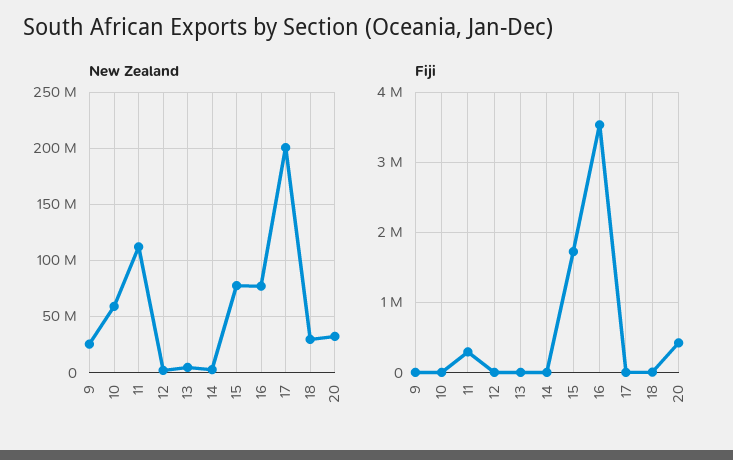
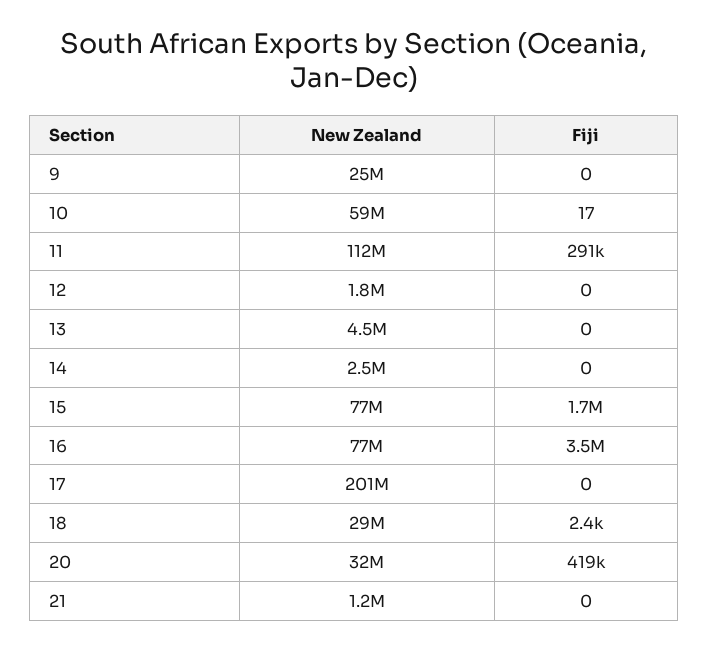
  {
    "New Zealand": {
      "9": 25000000,
      "10": 59000000,
      "11": 112000000,
      "12": 1800000,
      "13": 4500000,
      "14": 2500000,
      "15": 77000000,
      "16": 77000000,
      "17": 201000000,
      "18": 29000000,
-     "20": 32000000
+     "20": 32000000,
+     "21": 1200000
    },
    "Fiji": {
      "9": 0,
      "10": 17,
      "11": 291000,
      "12": 0,
      "13": 0,
      "14": 0,
      "15": 1700000,
      "16": 3500000,
      "17": 0,
      "18": 2400,
-     "20": 419000
+     "20": 419000,
+     "21": 0
    }
  }

